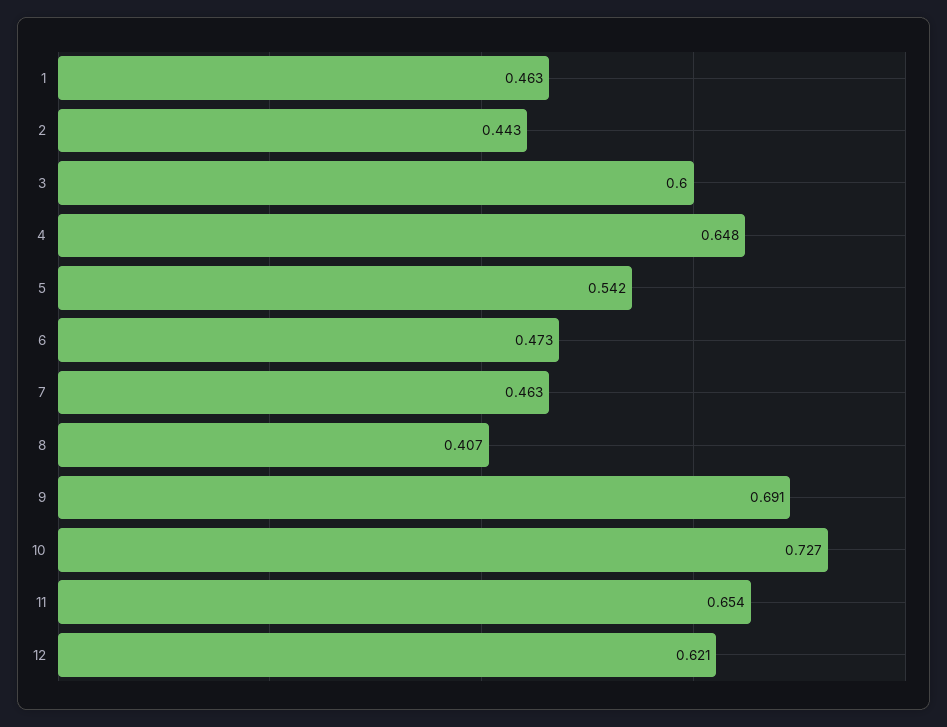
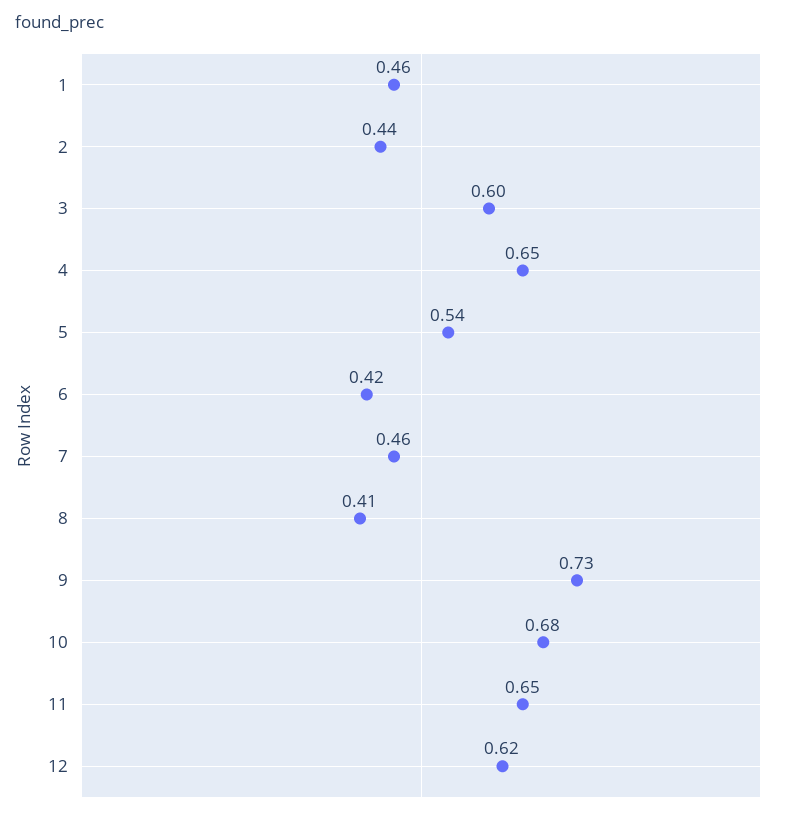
  {
    "1": 0.463,
    "2": 0.443,
    "3": 0.6,
    "4": 0.648,
    "5": 0.542,
-   "6": 0.473,
+   "6": 0.42,
    "7": 0.463,
    "8": 0.407,
-   "9": 0.691,
+   "9": 0.73,
-   "10": 0.727,
+   "10": 0.68,
    "11": 0.654,
    "12": 0.621
  }

